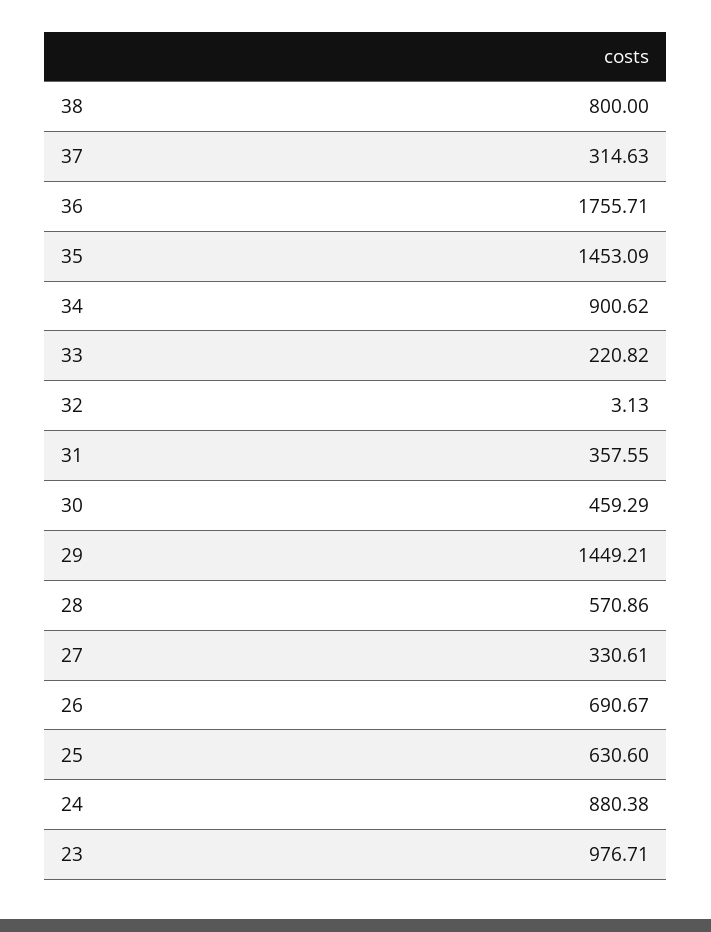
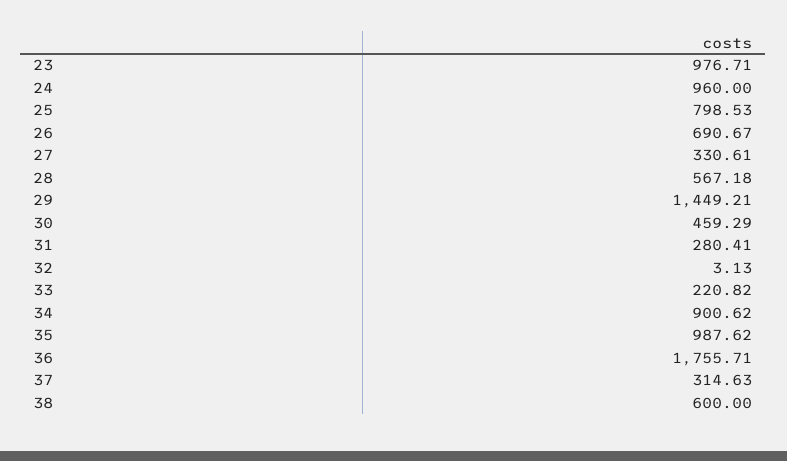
  {
-   "38": 800,
+   "38": 600,
    "37": 314.63,
    "36": 1755.71,
-   "35": 1453.09,
+   "35": 987.62,
    "34": 900.62,
    "33": 220.82,
    "32": 3.13,
-   "31": 357.55,
+   "31": 280.41,
    "30": 459.29,
    "29": 1449.21,
-   "28": 570.86,
+   "28": 567.18,
    "27": 330.61,
    "26": 690.67,
-   "25": 630.6,
+   "25": 798.53,
-   "24": 880.38,
+   "24": 960,
    "23": 976.71
  }

